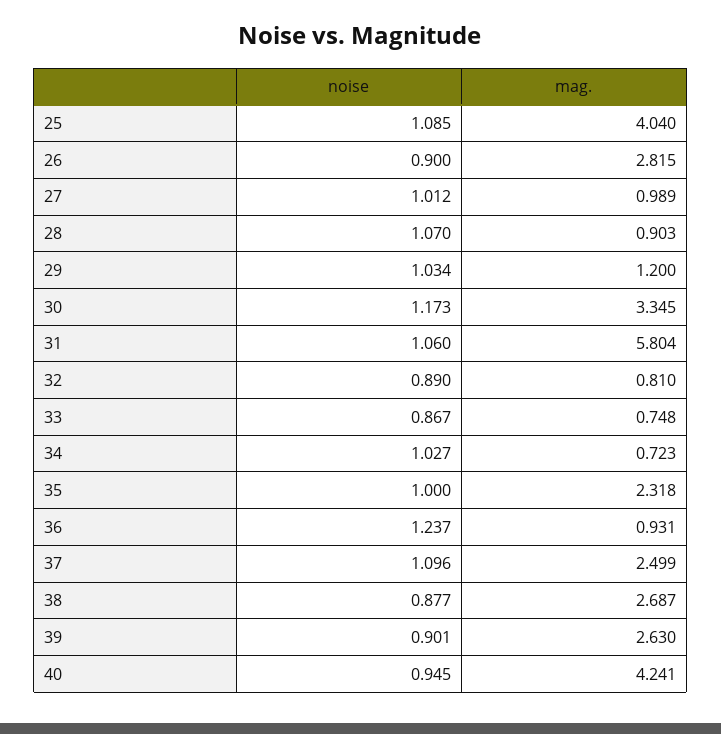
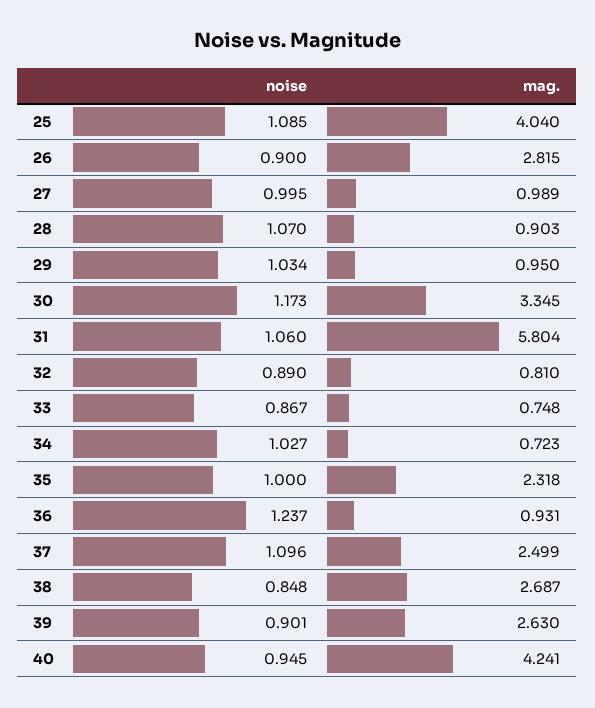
  {
    "noise": {
      "25": 1.085,
      "26": 0.9,
-     "27": 1.012,
+     "27": 0.995,
      "28": 1.07,
      "29": 1.034,
      "30": 1.173,
      "31": 1.06,
      "32": 0.89,
      "33": 0.867,
      "34": 1.027,
      "35": 1,
      "36": 1.237,
      "37": 1.096,
-     "38": 0.877,
+     "38": 0.848,
      "39": 0.901,
      "40": 0.945
    },
    "mag.": {
      "25": 4.04,
      "26": 2.815,
      "27": 0.989,
      "28": 0.903,
-     "29": 1.2,
+     "29": 0.95,
      "30": 3.345,
      "31": 5.804,
      "32": 0.81,
      "33": 0.748,
      "34": 0.723,
      "35": 2.318,
      "36": 0.931,
      "37": 2.499,
      "38": 2.687,
      "39": 2.63,
      "40": 4.241
    }
  }

